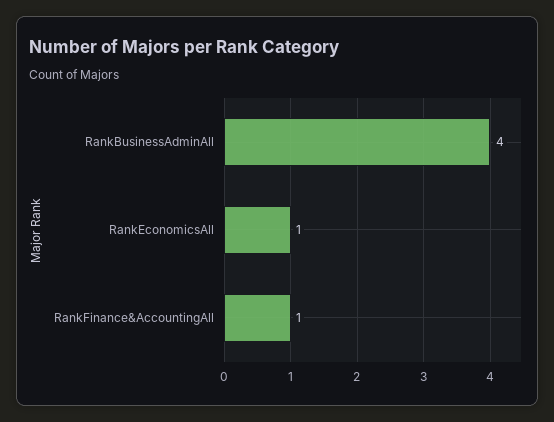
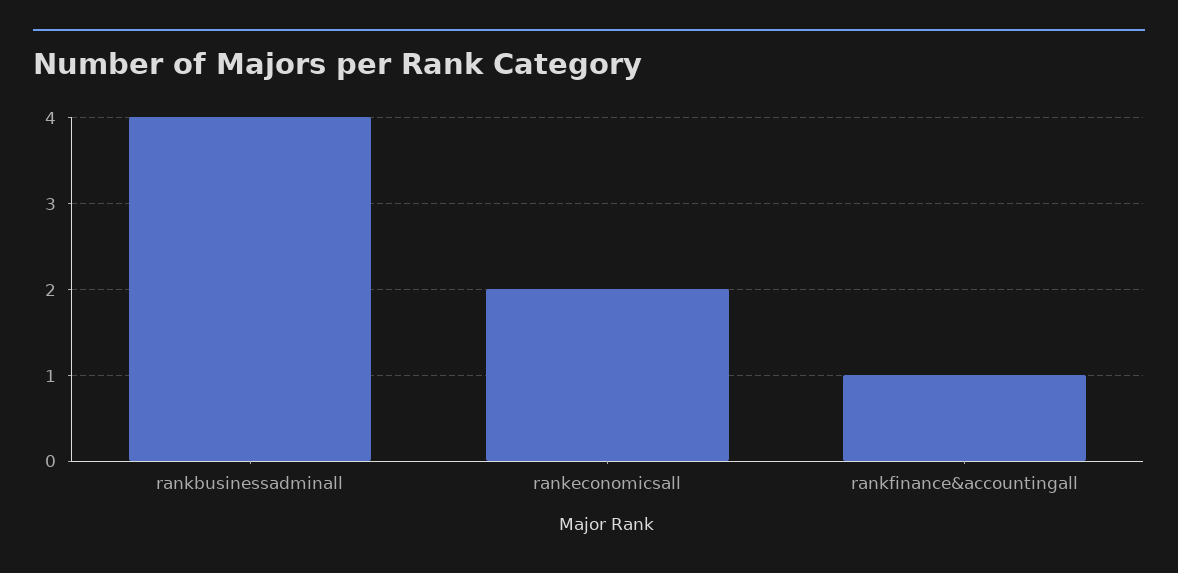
  {
    "RankBusinessAdminAll": 4,
-   "RankEconomicsAll": 1,
+   "RankEconomicsAll": 2,
    "RankFinance&AccountingAll": 1
  }

